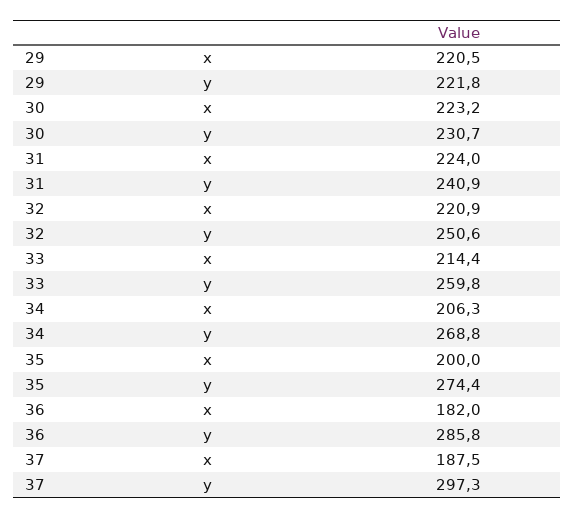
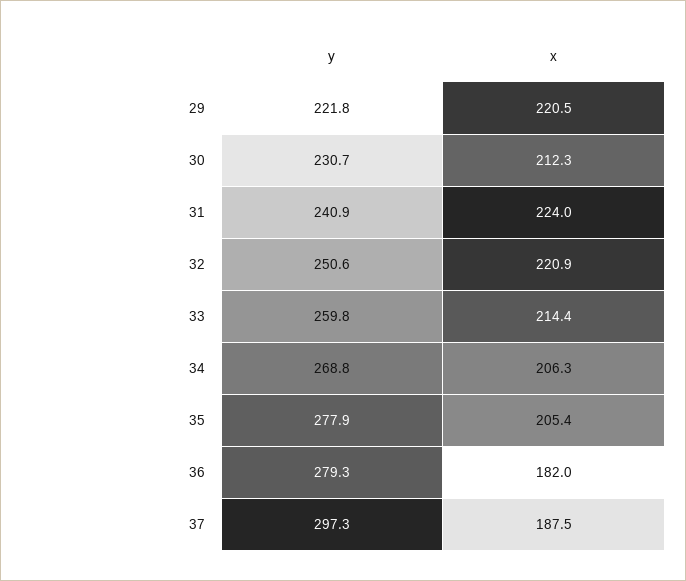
  {
    "29": {
      "x": 220.5,
      "y": 221.8
    },
    "30": {
-     "x": 223.2,
+     "x": 212.3,
      "y": 230.7
    },
    "31": {
      "x": 224,
      "y": 240.9
    },
    "32": {
      "x": 220.9,
      "y": 250.6
    },
    "33": {
      "x": 214.4,
      "y": 259.8
    },
    "34": {
      "x": 206.3,
      "y": 268.8
    },
    "35": {
-     "x": 200,
+     "x": 205.4,
-     "y": 274.4
+     "y": 277.9
    },
    "36": {
      "x": 182,
-     "y": 285.8
+     "y": 279.3
    },
    "37": {
      "x": 187.5,
      "y": 297.3
    }
  }

